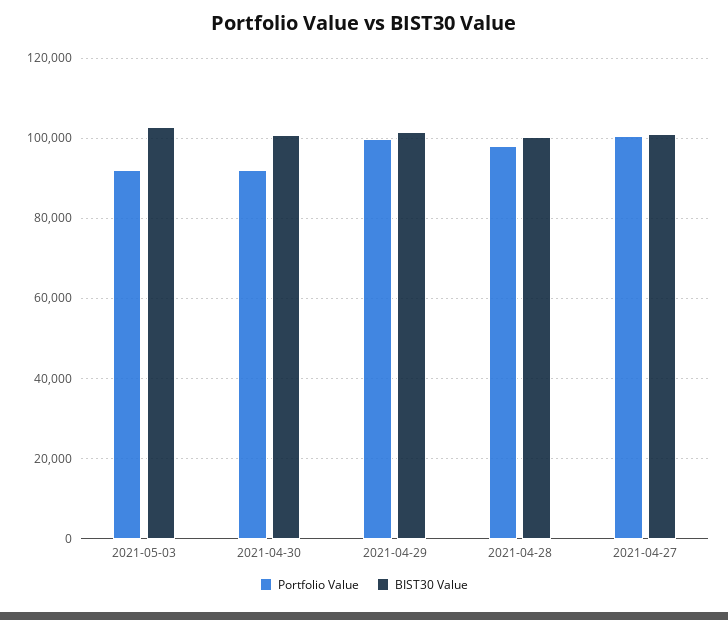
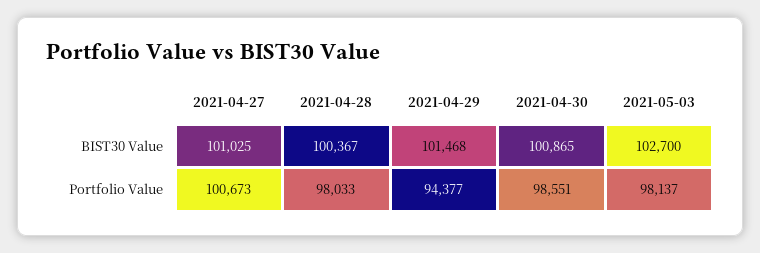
  {
    "Portfolio Value": {
-     "2021-05-03": 92000,
+     "2021-05-03": 98137,
-     "2021-04-30": 92000,
+     "2021-04-30": 98551,
-     "2021-04-29": 100000,
+     "2021-04-29": 94377,
      "2021-04-28": 98033,
      "2021-04-27": 100673
    },
    "BIST30 Value": {
      "2021-05-03": 102700,
      "2021-04-30": 100865,
      "2021-04-29": 101468,
      "2021-04-28": 100367,
      "2021-04-27": 101025
    }
  }

